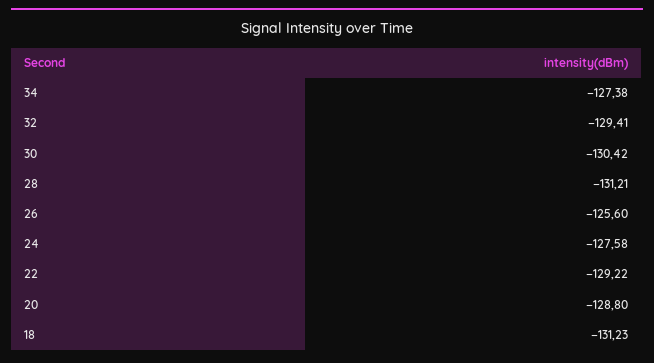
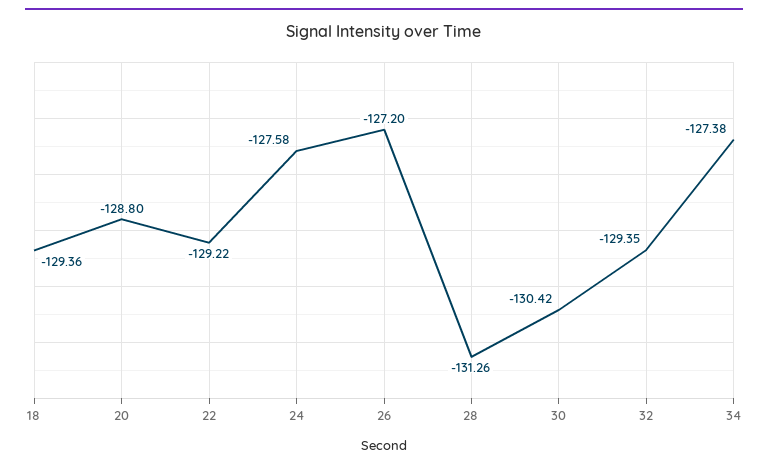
  {
    "34": -127.38,
-   "32": -129.41,
+   "32": -129.35,
    "30": -130.42,
-   "28": -131.21,
+   "28": -131.26,
-   "26": -125.6,
+   "26": -127.2,
    "24": -127.58,
    "22": -129.22,
    "20": -128.8,
-   "18": -131.23
+   "18": -129.36
  }

